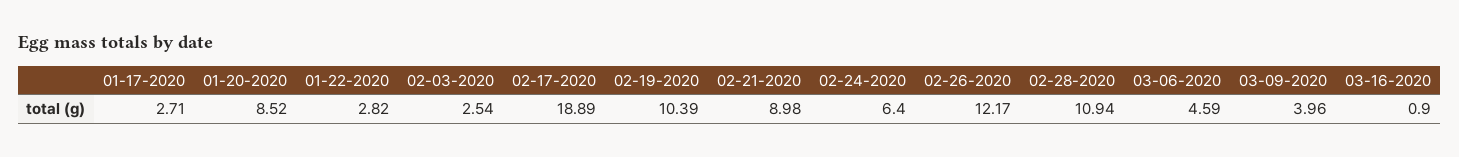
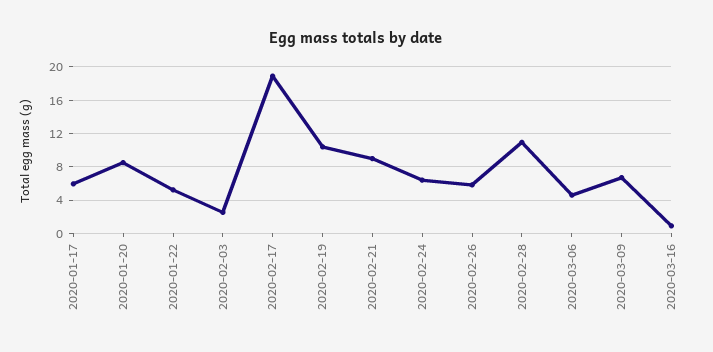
  {
-   "01-17-2020": 2.71,
+   "01-17-2020": 6,
    "01-20-2020": 8.52,
-   "01-22-2020": 2.82,
+   "01-22-2020": 5,
    "02-03-2020": 2.54,
    "02-17-2020": 18.89,
    "02-19-2020": 10.39,
    "02-21-2020": 8.98,
    "02-24-2020": 6.4,
-   "02-26-2020": 12.17,
+   "02-26-2020": 6,
    "02-28-2020": 10.94,
    "03-06-2020": 4.59,
-   "03-09-2020": 3.96,
+   "03-09-2020": 7,
    "03-16-2020": 0.9
  }

